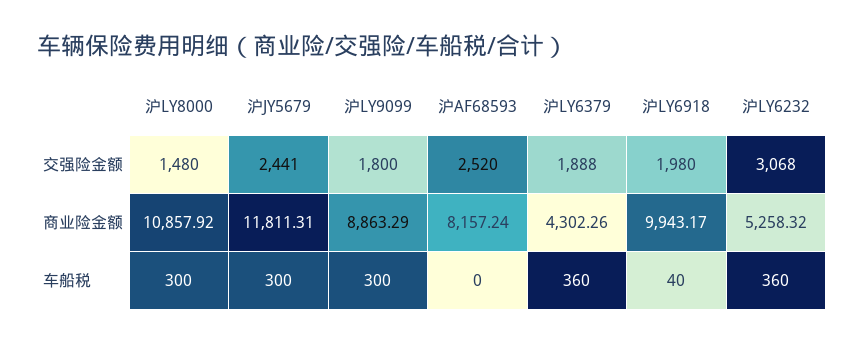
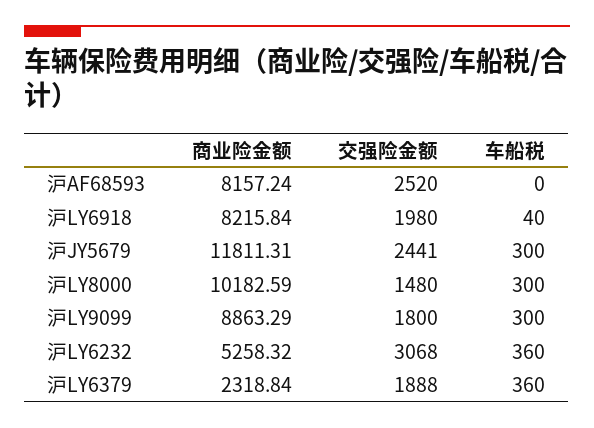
  {
    "沪LY8000": {
      "交强险金额": 1480,
-     "商业险金额": 10857.92,
+     "商业险金额": 10182.59,
      "车船税": 300
    },
    "沪JY5679": {
      "交强险金额": 2441,
      "商业险金额": 11811.31,
      "车船税": 300
    },
    "沪LY9099": {
      "交强险金额": 1800,
      "商业险金额": 8863.29,
      "车船税": 300
    },
    "沪AF68593": {
      "交强险金额": 2520,
      "商业险金额": 8157.24,
      "车船税": 0
    },
    "沪LY6379": {
      "交强险金额": 1888,
-     "商业险金额": 4302.26,
+     "商业险金额": 2318.84,
      "车船税": 360
    },
    "沪LY6918": {
      "交强险金额": 1980,
-     "商业险金额": 9943.17,
+     "商业险金额": 8215.84,
      "车船税": 40
    },
    "沪LY6232": {
      "交强险金额": 3068,
      "商业险金额": 5258.32,
      "车船税": 360
    }
  }

